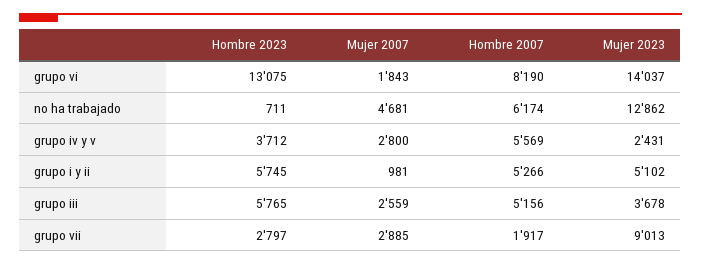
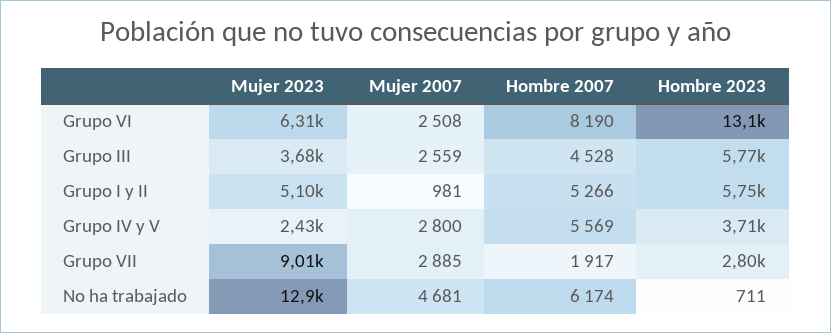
  {
    "Hombre 2023": {
      "grupo vi": 13075,
      "no ha trabajado": 711,
      "grupo iv y v": 3712,
      "grupo i y ii": 5745,
      "grupo iii": 5765,
      "grupo vii": 2797
    },
    "Mujer 2007": {
-     "grupo vi": 1843,
+     "grupo vi": 2508,
      "no ha trabajado": 4681,
      "grupo iv y v": 2800,
      "grupo i y ii": 981,
      "grupo iii": 2559,
      "grupo vii": 2885
    },
    "Hombre 2007": {
      "grupo vi": 8190,
      "no ha trabajado": 6174,
      "grupo iv y v": 5569,
      "grupo i y ii": 5266,
-     "grupo iii": 5156,
+     "grupo iii": 4528,
      "grupo vii": 1917
    },
    "Mujer 2023": {
-     "grupo vi": 14037,
+     "grupo vi": 6310,
      "no ha trabajado": 12862,
      "grupo iv y v": 2431,
      "grupo i y ii": 5102,
      "grupo iii": 3678,
      "grupo vii": 9013
    }
  }

